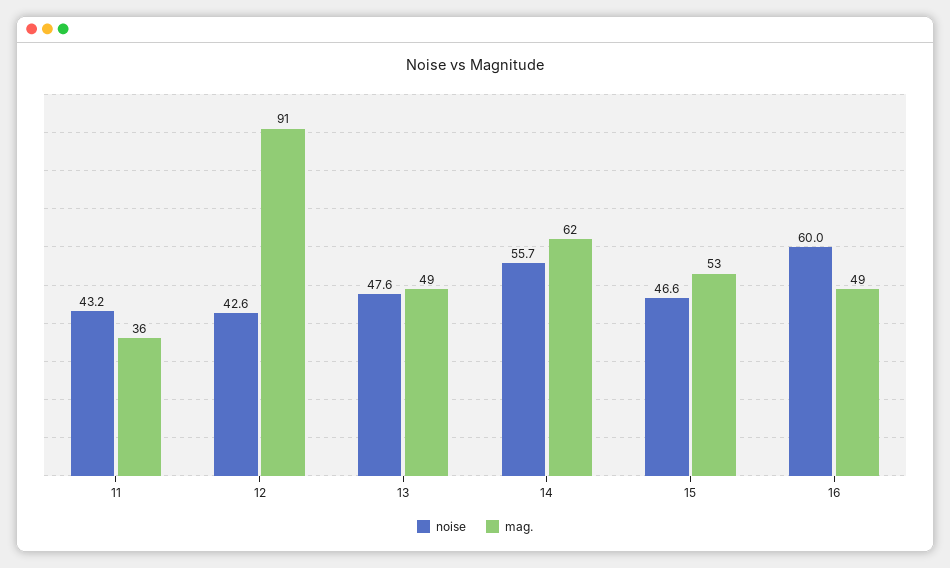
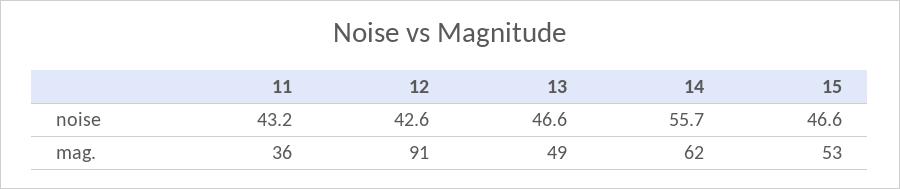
  {
    "noise": {
      "11": 43.2,
      "12": 42.6,
-     "13": 47.6,
+     "13": 46.6,
      "14": 55.7,
-     "15": 46.6,
+     "15": 46.6
-     "16": 60
    },
    "mag.": {
      "11": 36,
      "12": 91,
      "13": 49,
      "14": 62,
-     "15": 53,
+     "15": 53
-     "16": 49
    }
  }

